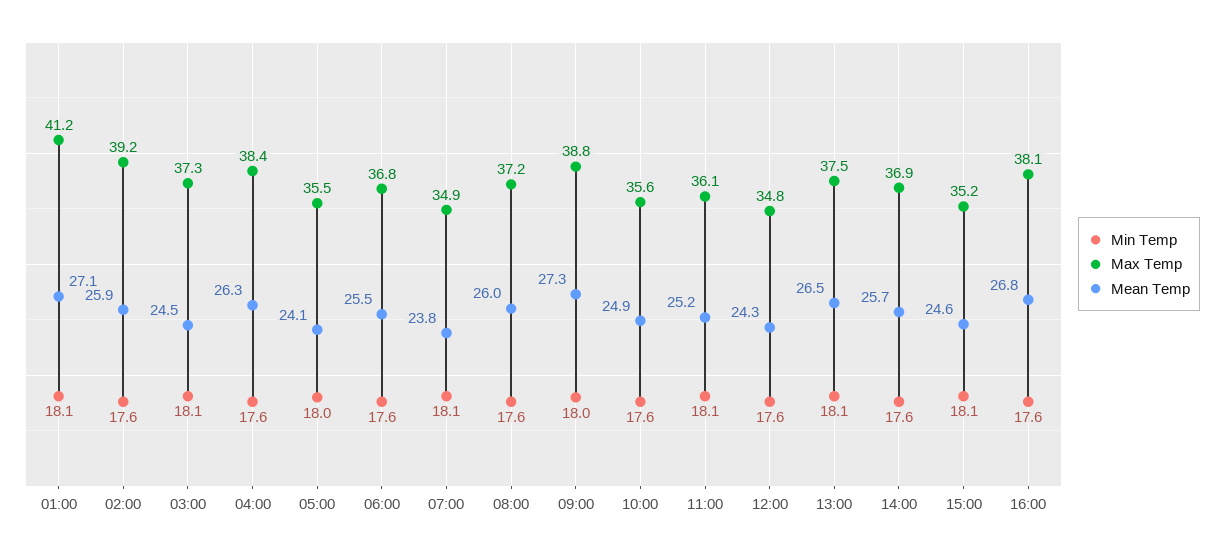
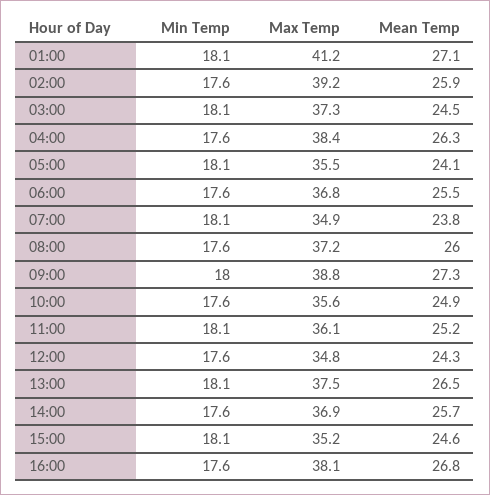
  {
    "Min Temp": {
      "01:00": 18.1,
      "02:00": 17.6,
      "03:00": 18.1,
      "04:00": 17.6,
-     "05:00": 18,
+     "05:00": 18.1,
      "06:00": 17.6,
      "07:00": 18.1,
      "08:00": 17.6,
      "09:00": 18,
      "10:00": 17.6,
      "11:00": 18.1,
      "12:00": 17.6,
      "13:00": 18.1,
      "14:00": 17.6,
      "15:00": 18.1,
      "16:00": 17.6
    },
    "Max Temp": {
      "01:00": 41.2,
      "02:00": 39.2,
      "03:00": 37.3,
      "04:00": 38.4,
      "05:00": 35.5,
      "06:00": 36.8,
      "07:00": 34.9,
      "08:00": 37.2,
      "09:00": 38.8,
      "10:00": 35.6,
      "11:00": 36.1,
      "12:00": 34.8,
      "13:00": 37.5,
      "14:00": 36.9,
      "15:00": 35.2,
      "16:00": 38.1
    },
    "Mean Temp": {
      "01:00": 27.1,
      "02:00": 25.9,
      "03:00": 24.5,
      "04:00": 26.3,
      "05:00": 24.1,
      "06:00": 25.5,
      "07:00": 23.8,
      "08:00": 26,
      "09:00": 27.3,
      "10:00": 24.9,
      "11:00": 25.2,
      "12:00": 24.3,
      "13:00": 26.5,
      "14:00": 25.7,
      "15:00": 24.6,
      "16:00": 26.8
    }
  }

